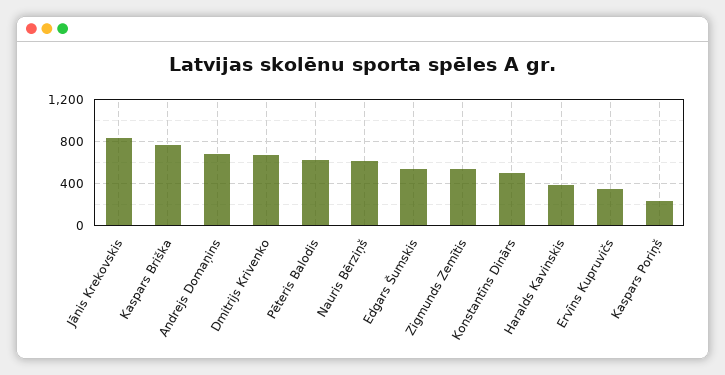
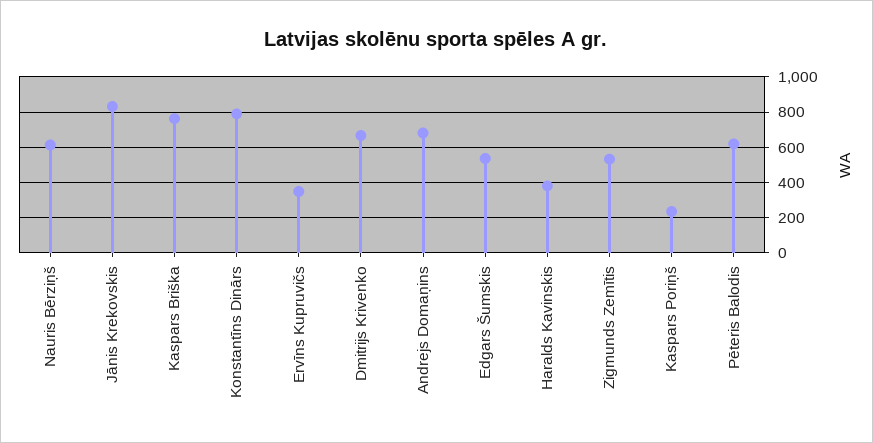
  {
    "Jānis Krekovskis": 850,
    "Kaspars Briška": 750,
    "Andrejs Domaņins": 700,
    "Dmitrijs Krivenko": 650,
    "Pēteris Balodis": 600,
    "Nauris Bērziņš": 600,
    "Edgars Šumskis": 550,
    "Zigmunds Zemītis": 550,
-   "Konstantīns Dinārs": 500,
+   "Konstantīns Dinārs": 800,
    "Haralds Kavinskis": 400,
    "Ervīns Kupruvičs": 350,
    "Kaspars Poriņš": 250
  }

